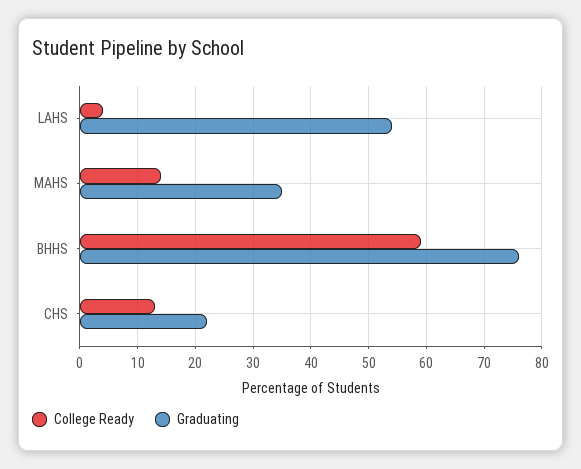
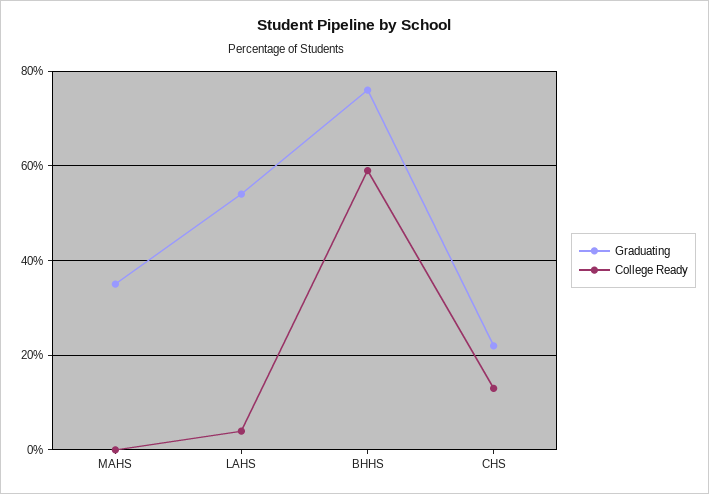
  {
    "College Ready": {
      "LAHS": 5,
-     "MAHS": 15,
+     "MAHS": 0,
      "BHHS": 60,
      "CHS": 15
    },
    "Graduating": {
      "LAHS": 55,
      "MAHS": 35,
      "BHHS": 75,
      "CHS": 20
    }
  }

